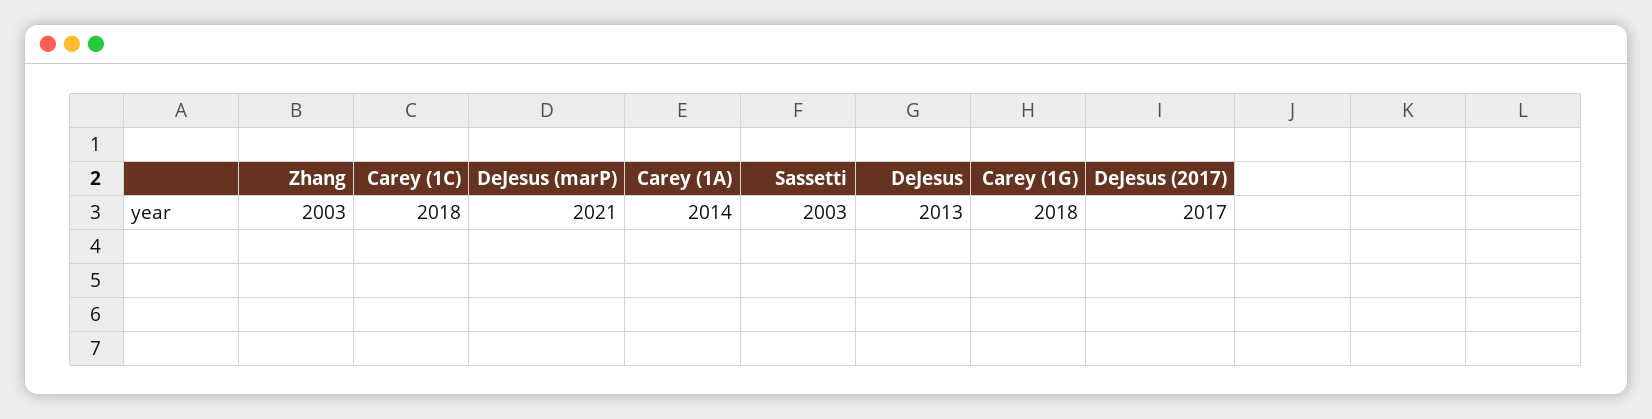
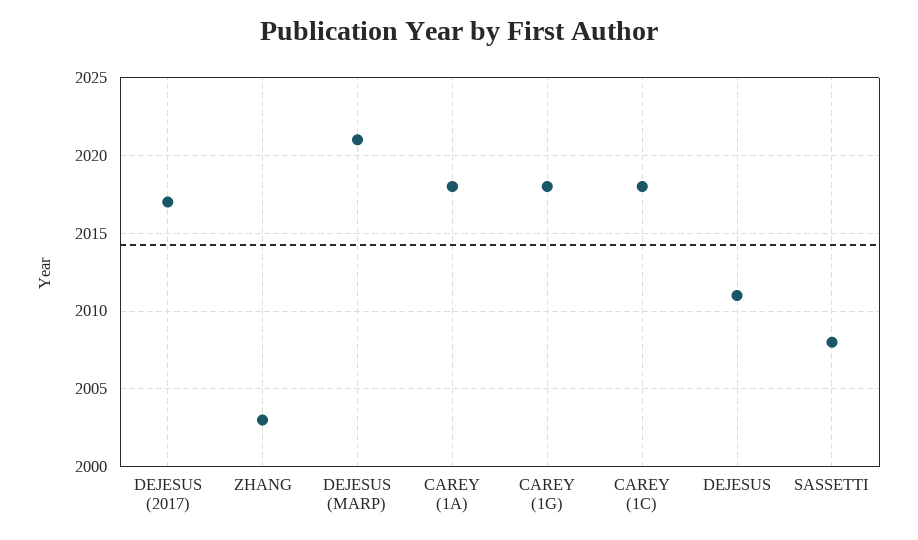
  {
    "Zhang": 2003,
    "Carey (1C)": 2018,
    "DeJesus (marP)": 2021,
-   "Carey (1A)": 2014,
+   "Carey (1A)": 2018,
-   "Sassetti": 2003,
+   "Sassetti": 2008,
-   "DeJesus": 2013,
+   "DeJesus": 2011,
    "Carey (1G)": 2018,
    "DeJesus (2017)": 2017
  }

